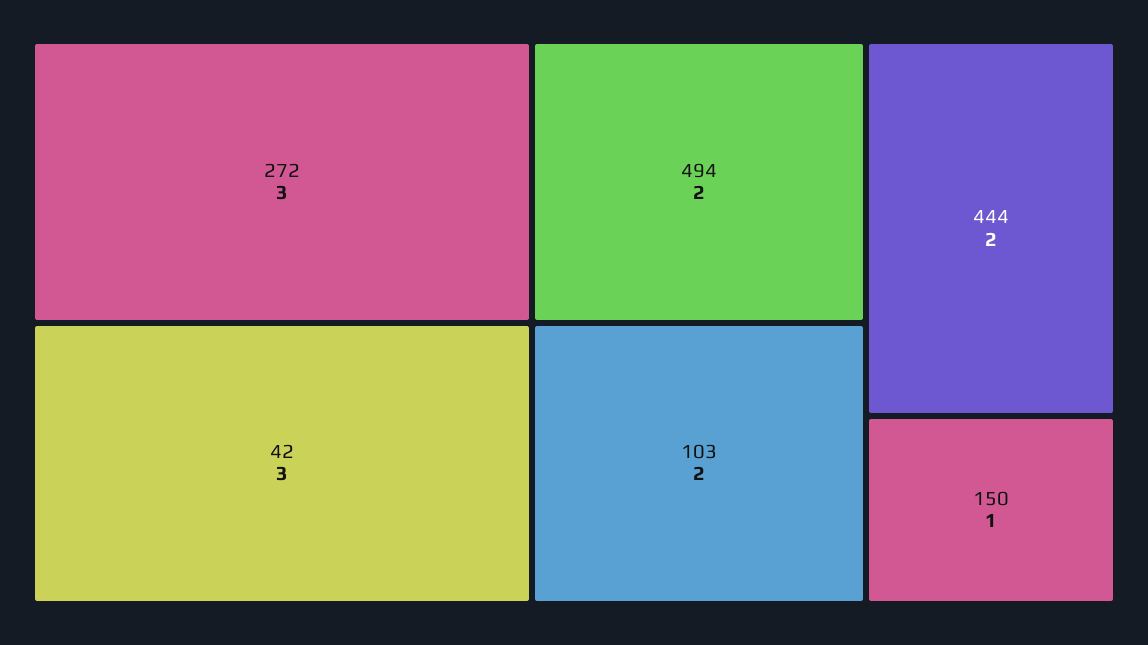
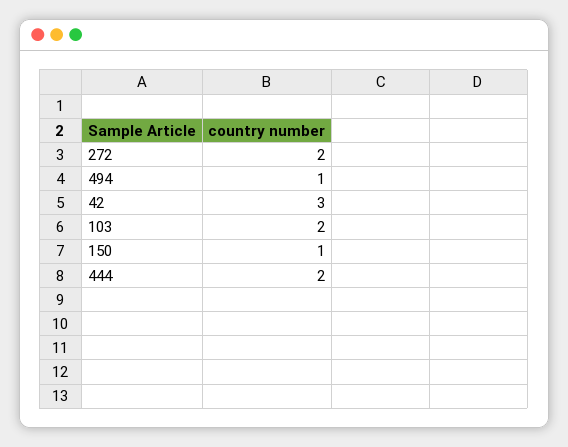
  {
-   "272": 3,
+   "272": 2,
    "42": 3,
-   "494": 2,
+   "494": 1,
    "103": 2,
    "444": 2,
    "150": 1
  }

